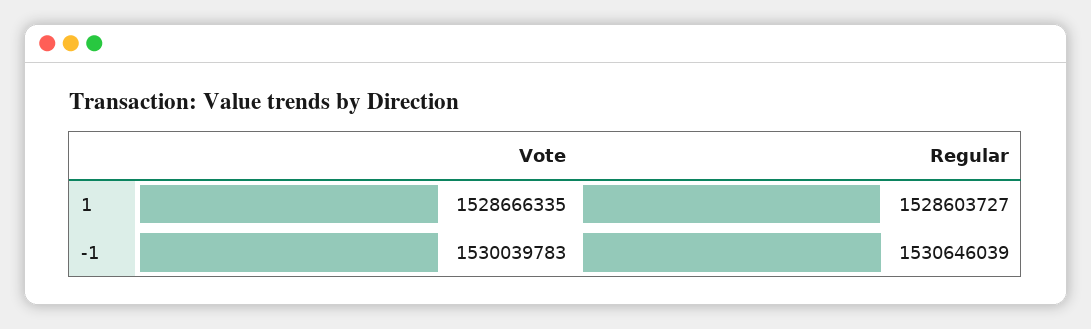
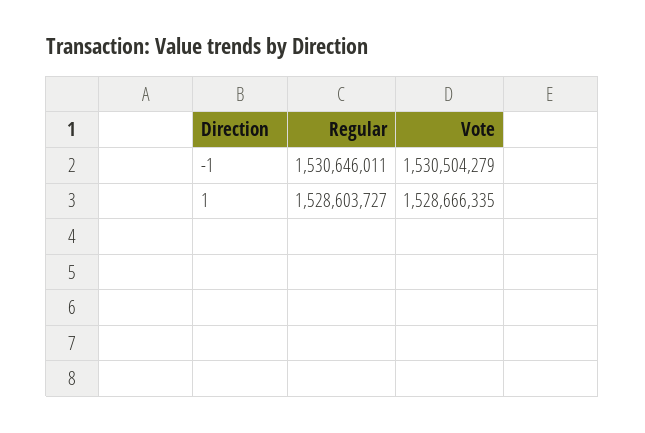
  {
    "Vote": {
      "1": 1528666335,
-     "-1": 1530039783
+     "-1": 1530504279
    },
    "Regular": {
      "1": 1528603727,
-     "-1": 1530646039
+     "-1": 1530646011
    }
  }

